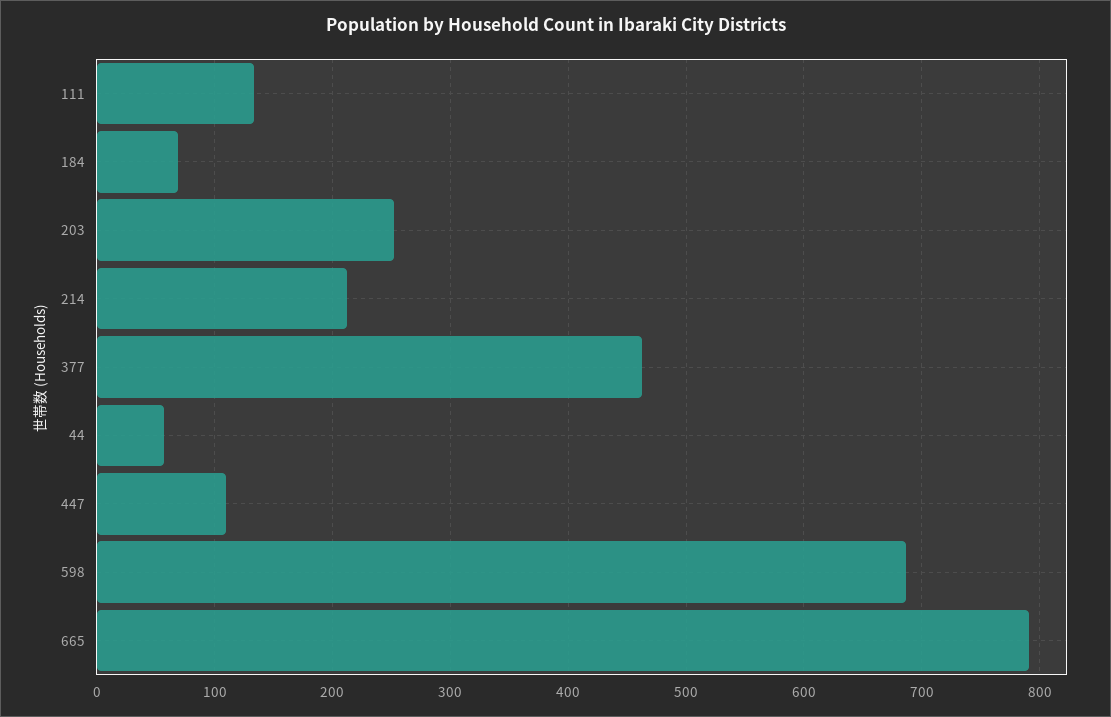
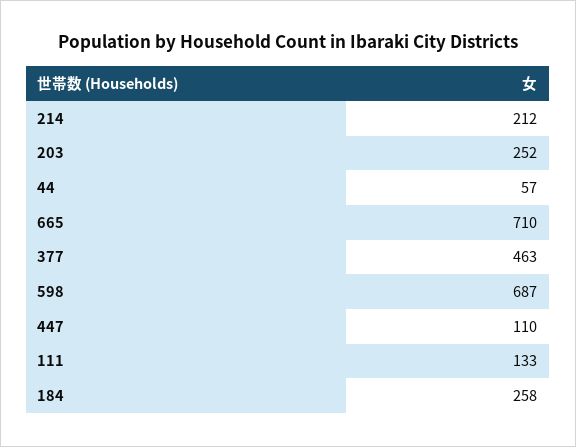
  {
    "111": 133,
-   "184": 70,
+   "184": 258,
    "203": 252,
    "214": 212,
    "377": 463,
    "44": 57,
    "447": 110,
    "598": 687,
-   "665": 790
+   "665": 710
  }

